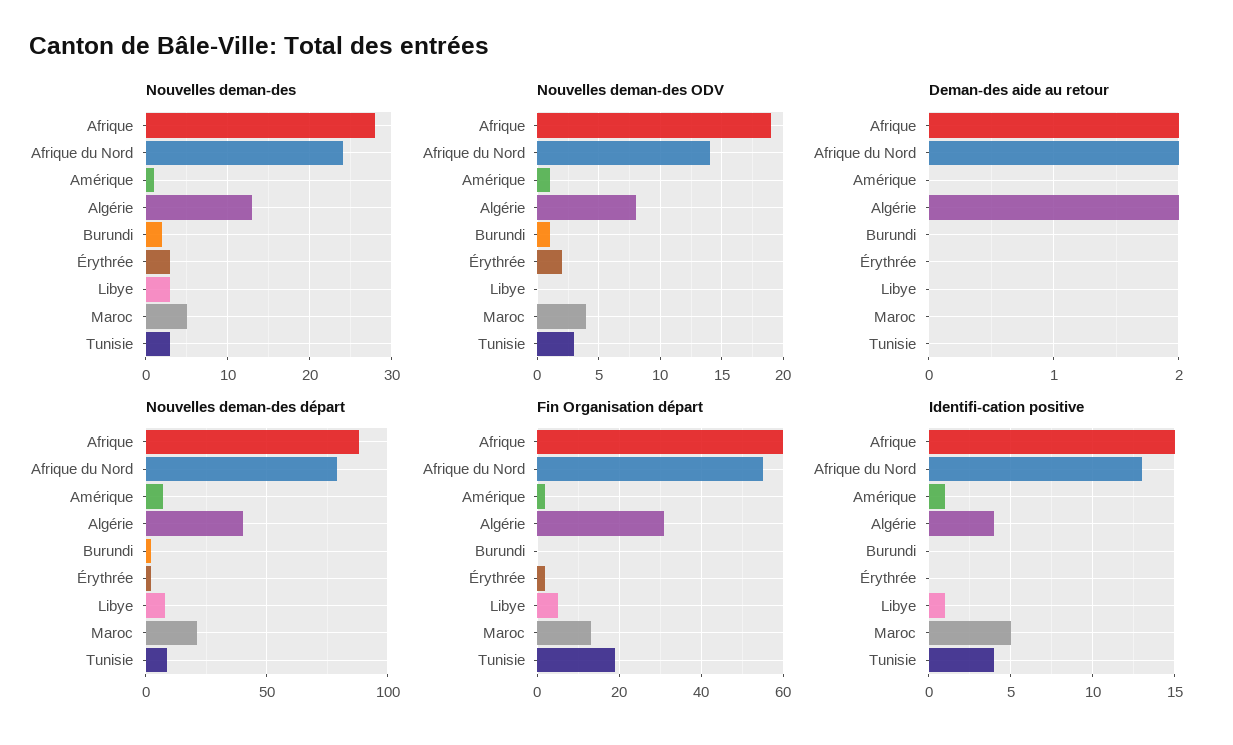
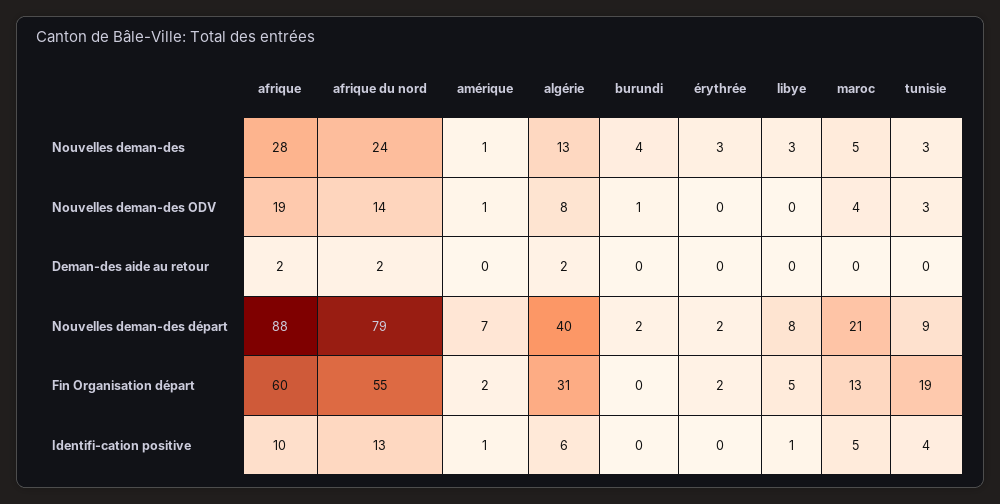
  {
    "Nouvelles deman-des": {
      "Afrique": 28,
      "Afrique du Nord": 24,
      "Amérique": 1,
      "Algérie": 13,
-     "Burundi": 2,
+     "Burundi": 4,
      "Érythrée": 3,
      "Libye": 3,
      "Maroc": 5,
      "Tunisie": 3
    },
    "Nouvelles deman-des ODV": {
      "Afrique": 19,
      "Afrique du Nord": 14,
      "Amérique": 1,
      "Algérie": 8,
      "Burundi": 1,
-     "Érythrée": 2,
+     "Érythrée": 0,
      "Libye": 0,
      "Maroc": 4,
      "Tunisie": 3
    },
    "Deman-des aide au retour": {
      "Afrique": 2,
      "Afrique du Nord": 2,
      "Amérique": 0,
      "Algérie": 2,
      "Burundi": 0,
      "Érythrée": 0,
      "Libye": 0,
      "Maroc": 0,
      "Tunisie": 0
    },
    "Nouvelles deman-des départ": {
      "Afrique": 88,
      "Afrique du Nord": 79,
      "Amérique": 7,
      "Algérie": 40,
      "Burundi": 2,
      "Érythrée": 2,
      "Libye": 8,
      "Maroc": 21,
      "Tunisie": 9
    },
    "Fin Organisation départ": {
      "Afrique": 60,
      "Afrique du Nord": 55,
      "Amérique": 2,
      "Algérie": 31,
      "Burundi": 0,
      "Érythrée": 2,
      "Libye": 5,
      "Maroc": 13,
      "Tunisie": 19
    },
    "Identifi-cation positive": {
-     "Afrique": 15,
+     "Afrique": 10,
      "Afrique du Nord": 13,
      "Amérique": 1,
-     "Algérie": 4,
+     "Algérie": 6,
      "Burundi": 0,
      "Érythrée": 0,
      "Libye": 1,
      "Maroc": 5,
      "Tunisie": 4
    }
  }

